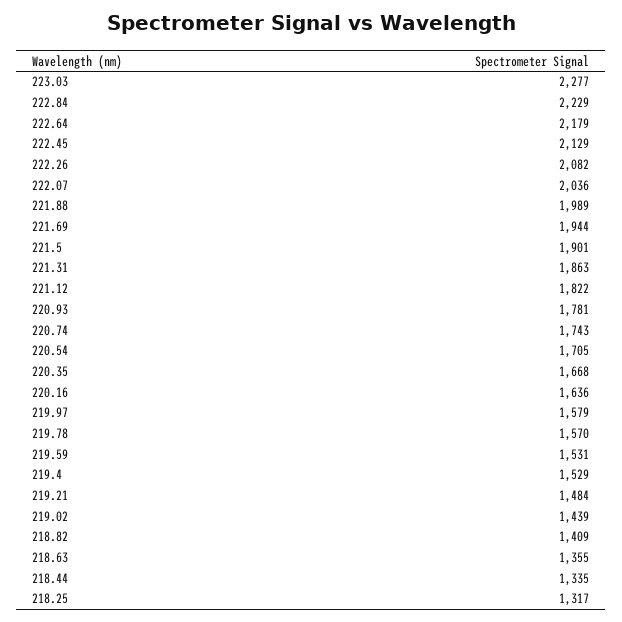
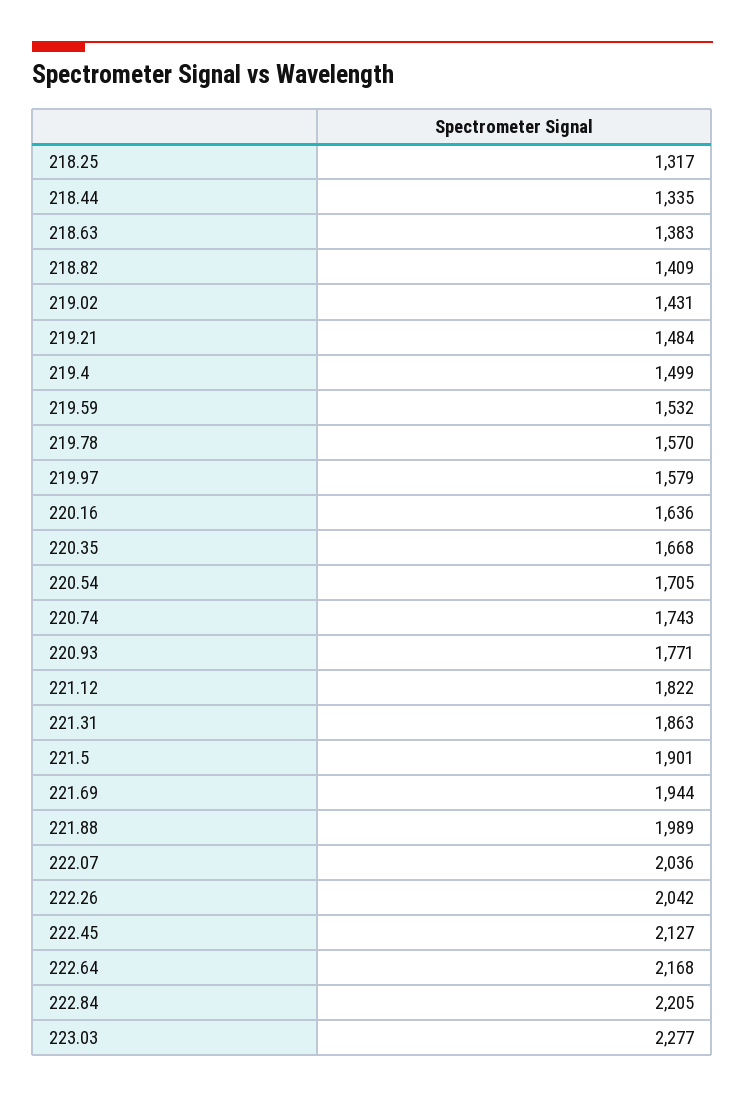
  {
    "223.03": 2277,
-   "222.84": 2229,
+   "222.84": 2205,
-   "222.64": 2179,
+   "222.64": 2168,
-   "222.45": 2129,
+   "222.45": 2127,
-   "222.26": 2082,
+   "222.26": 2042,
    "222.07": 2036,
    "221.88": 1989,
    "221.69": 1944,
    "221.5": 1901,
    "221.31": 1863,
    "221.12": 1822,
-   "220.93": 1781,
+   "220.93": 1771,
    "220.74": 1743,
    "220.54": 1705,
    "220.35": 1668,
    "220.16": 1636,
    "219.97": 1579,
    "219.78": 1570,
-   "219.59": 1531,
+   "219.59": 1532,
-   "219.4": 1529,
+   "219.4": 1499,
    "219.21": 1484,
-   "219.02": 1439,
+   "219.02": 1431,
    "218.82": 1409,
-   "218.63": 1355,
+   "218.63": 1383,
    "218.44": 1335,
    "218.25": 1317
  }

